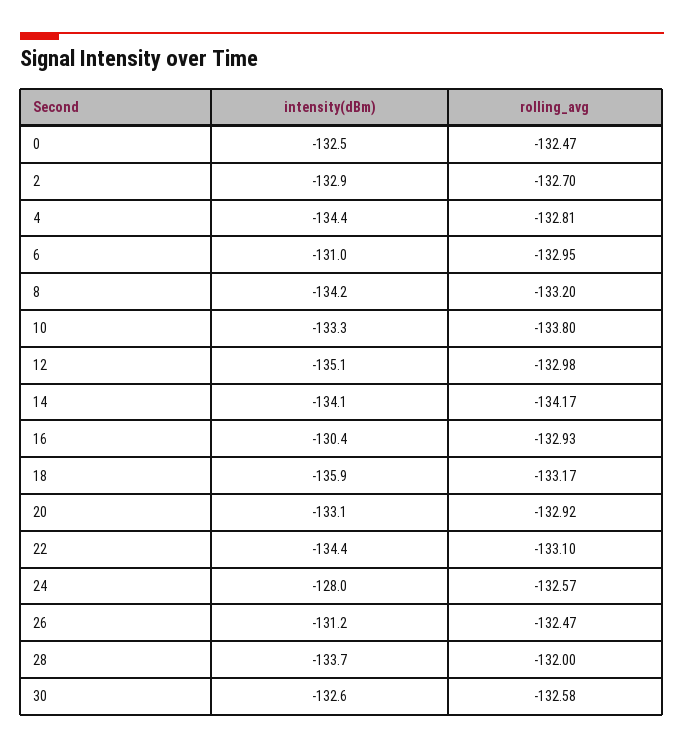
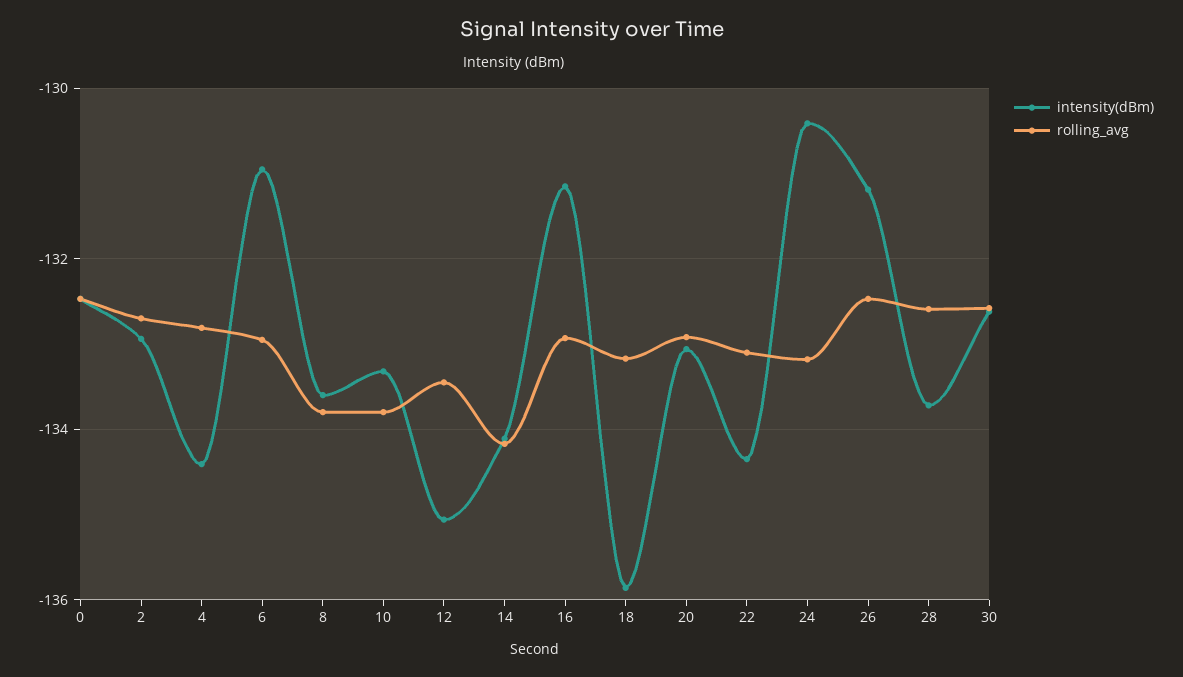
  {
    "intensity(dBm)": {
      "0": -132.5,
      "2": -132.9,
      "4": -134.4,
      "6": -131,
-     "8": -134.2,
+     "8": -133.6,
      "10": -133.3,
      "12": -135.1,
      "14": -134.1,
-     "16": -130.4,
+     "16": -131.2,
      "18": -135.9,
      "20": -133.1,
      "22": -134.4,
-     "24": -128,
+     "24": -130.4,
      "26": -131.2,
      "28": -133.7,
      "30": -132.6
    },
    "rolling_avg": {
      "0": -132.47,
      "2": -132.7,
      "4": -132.81,
      "6": -132.95,
-     "8": -133.2,
+     "8": -133.8,
      "10": -133.8,
-     "12": -132.98,
+     "12": -133.4,
      "14": -134.17,
      "16": -132.93,
      "18": -133.17,
      "20": -132.92,
      "22": -133.1,
-     "24": -132.57,
+     "24": -133.2,
      "26": -132.47,
-     "28": -132,
+     "28": -132.6,
      "30": -132.58
    }
  }

